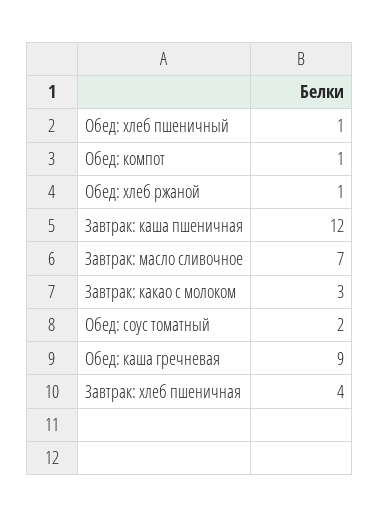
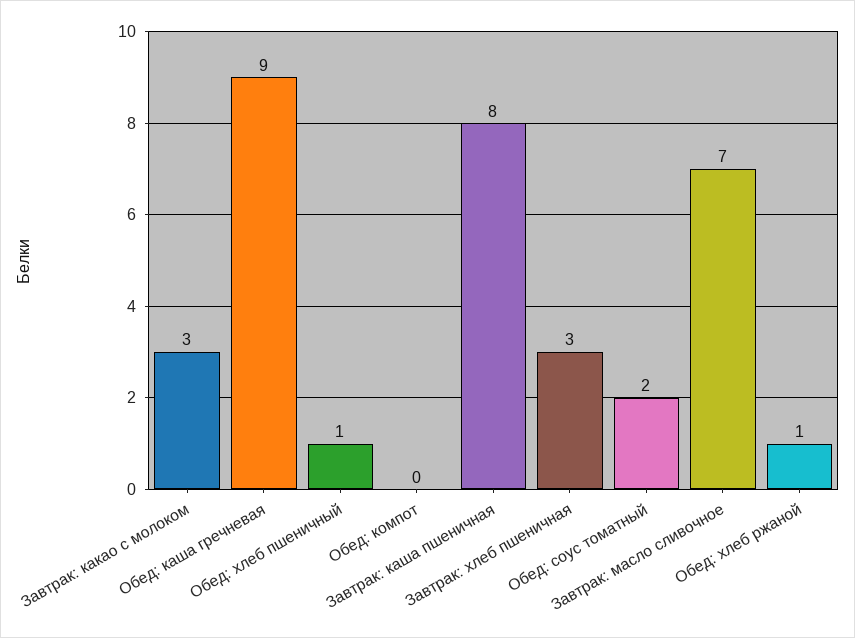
  {
    "Обед: хлеб пшеничный": 1,
-   "Обед: компот": 1,
+   "Обед: компот": 0,
    "Обед: хлеб ржаной": 1,
-   "Завтрак: каша пшеничная": 12,
+   "Завтрак: каша пшеничная": 8,
    "Завтрак: масло сливочное": 7,
    "Завтрак: какао с молоком": 3,
    "Обед: соус томатный": 2,
    "Обед: каша гречневая": 9,
-   "Завтрак: хлеб пшеничная": 4
+   "Завтрак: хлеб пшеничная": 3
  }

